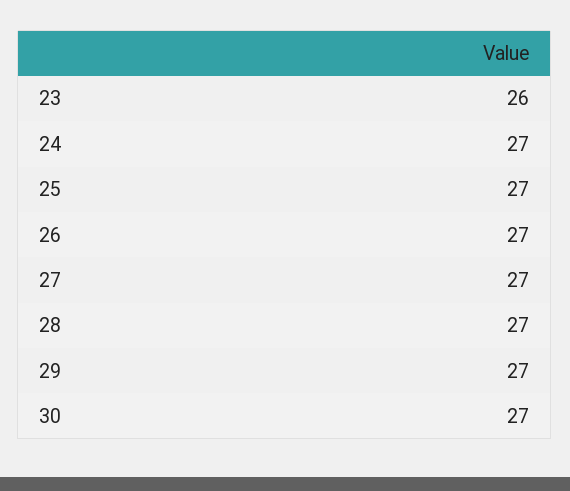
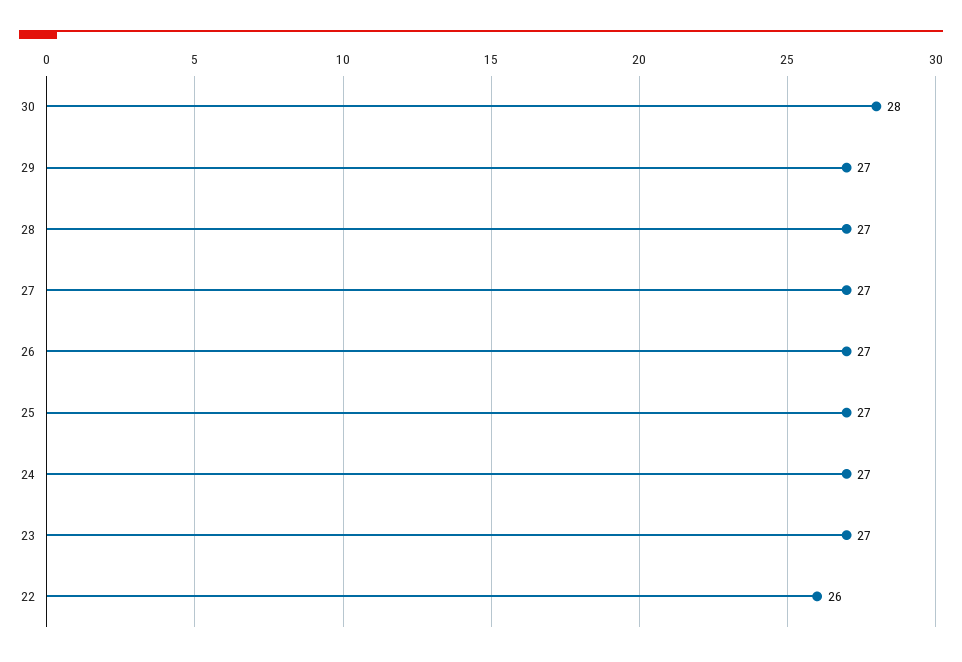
  {
-   "23": 26,
+   "23": 27,
    "24": 27,
    "25": 27,
    "26": 27,
    "27": 27,
    "28": 27,
    "29": 27,
-   "30": 27
+   "30": 28,
+   "22": 26
  }

